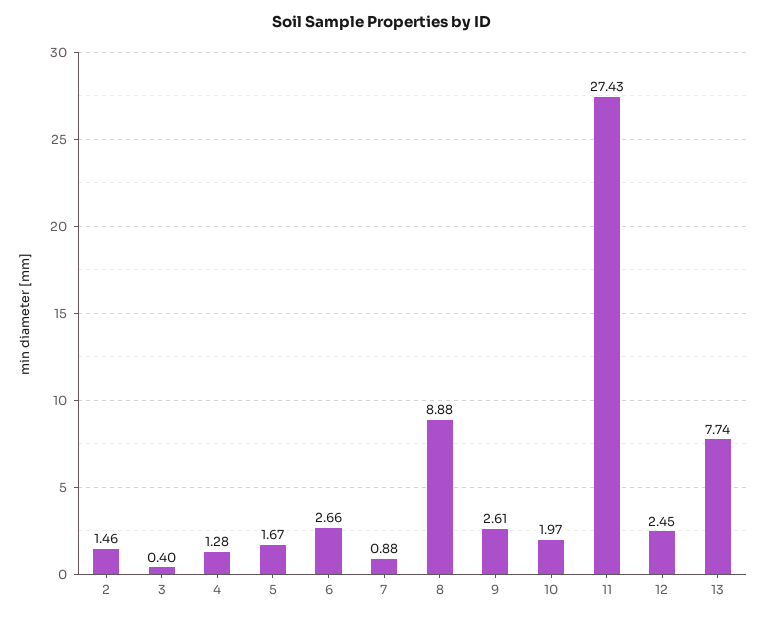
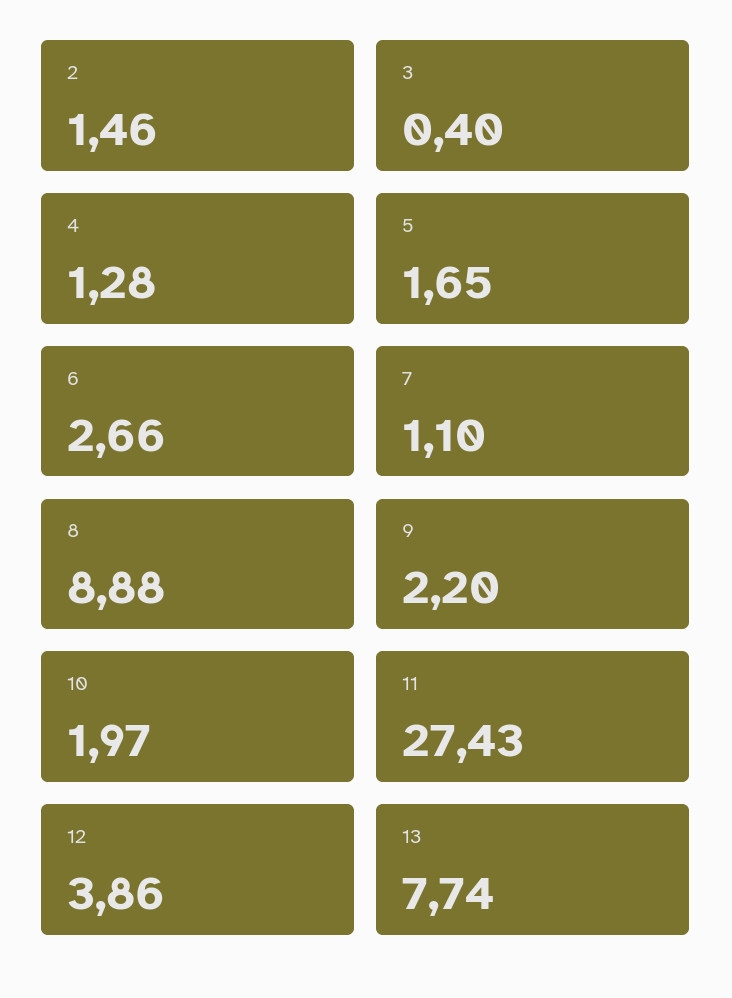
  {
    "2": 1.46,
    "3": 0.4,
    "4": 1.28,
-   "5": 1.67,
+   "5": 1.65,
    "6": 2.66,
-   "7": 0.88,
+   "7": 1.1,
    "8": 8.88,
-   "9": 2.61,
+   "9": 2.2,
    "10": 1.97,
    "11": 27.43,
-   "12": 2.45,
+   "12": 3.86,
    "13": 7.74
  }

